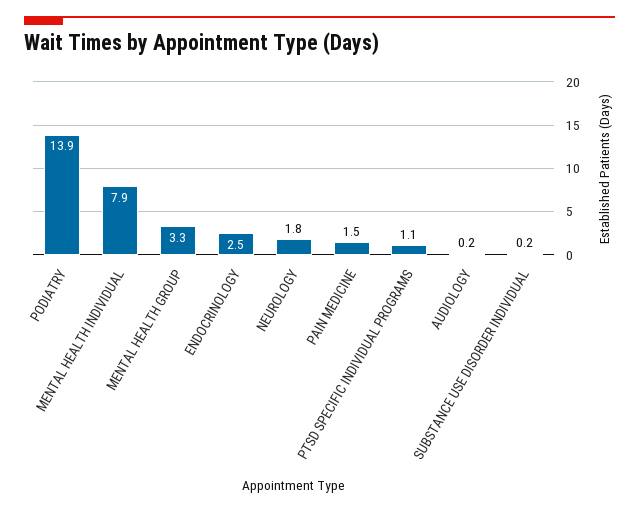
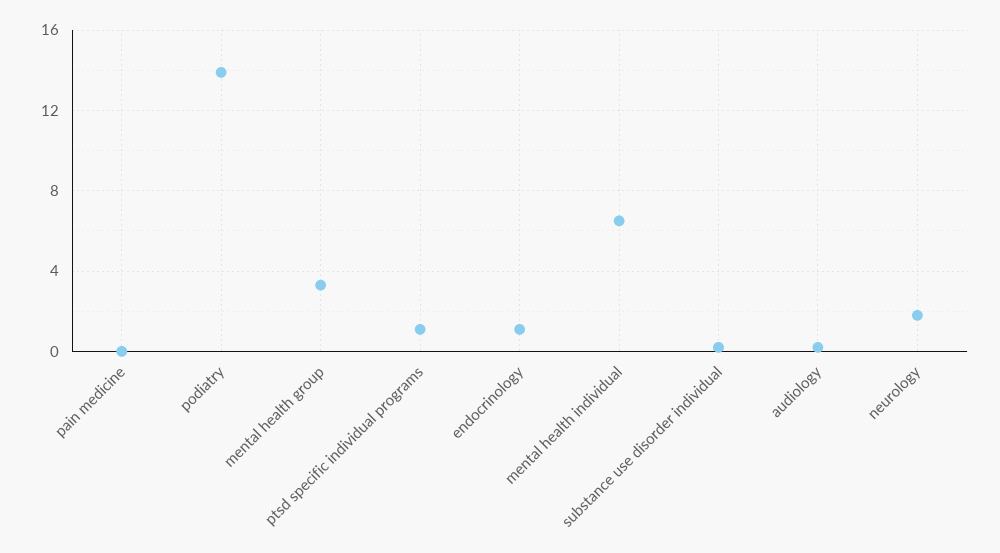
  {
    "PODIATRY": 13.9,
-   "MENTAL HEALTH INDIVIDUAL": 7.9,
+   "MENTAL HEALTH INDIVIDUAL": 6.5,
    "MENTAL HEALTH GROUP": 3.3,
-   "ENDOCRINOLOGY": 2.5,
+   "ENDOCRINOLOGY": 1,
    "NEUROLOGY": 1.8,
-   "PAIN MEDICINE": 1.5,
+   "PAIN MEDICINE": 0,
    "PTSD SPECIFIC INDIVIDUAL PROGRAMS": 1.1,
    "AUDIOLOGY": 0.2,
    "SUBSTANCE USE DISORDER INDIVIDUAL": 0.2
  }

